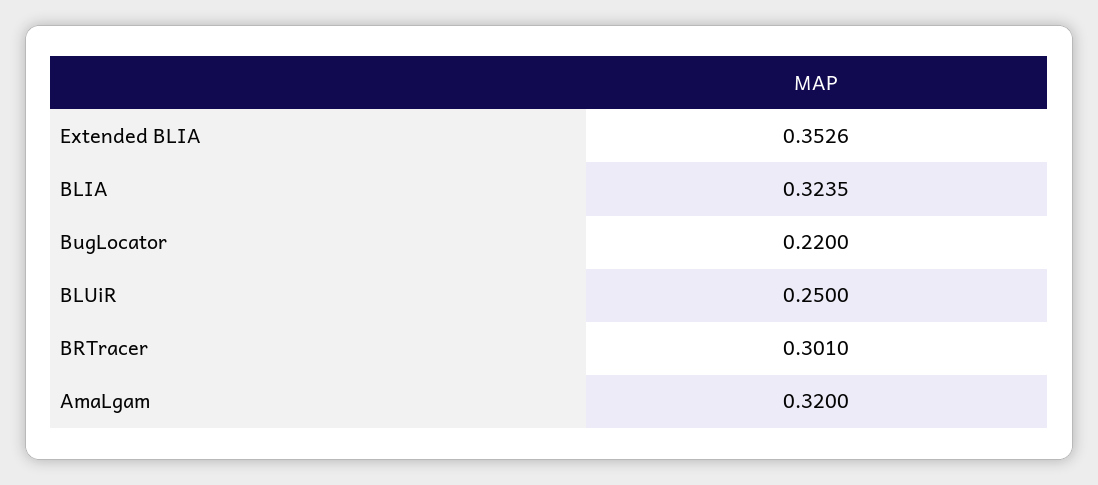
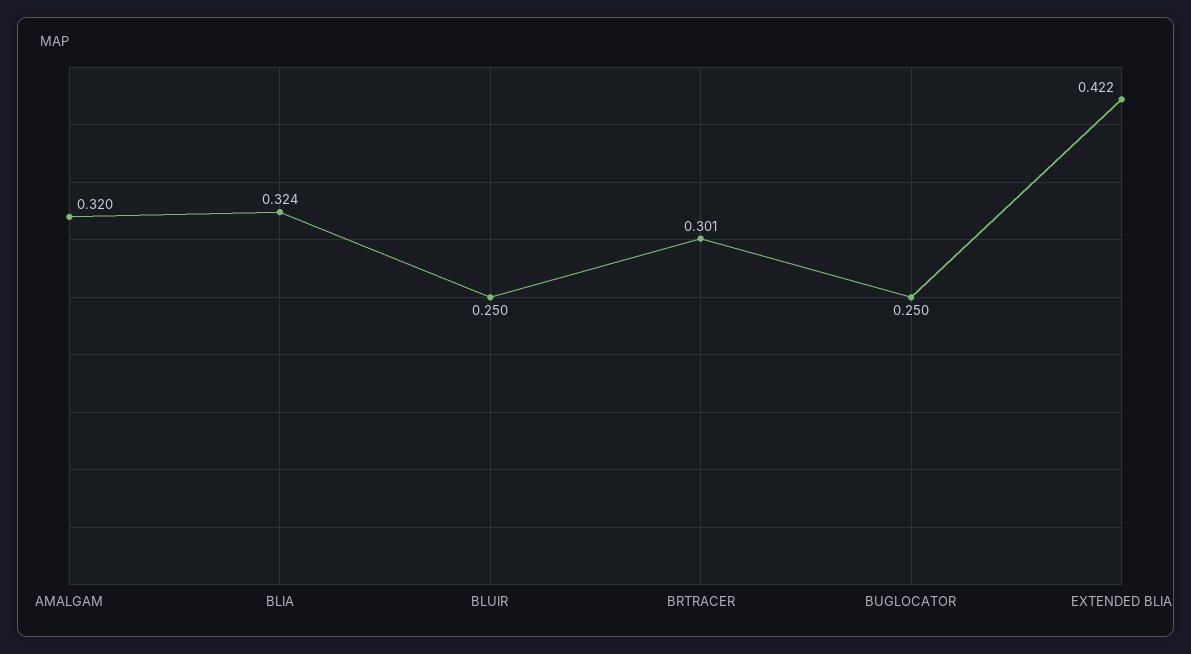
  {
-   "Extended BLIA": 0.3526,
+   "Extended BLIA": 0.422,
    "BLIA": 0.3235,
-   "BugLocator": 0.22,
+   "BugLocator": 0.25,
    "BLUiR": 0.25,
    "BRTracer": 0.301,
    "AmaLgam": 0.32
  }

